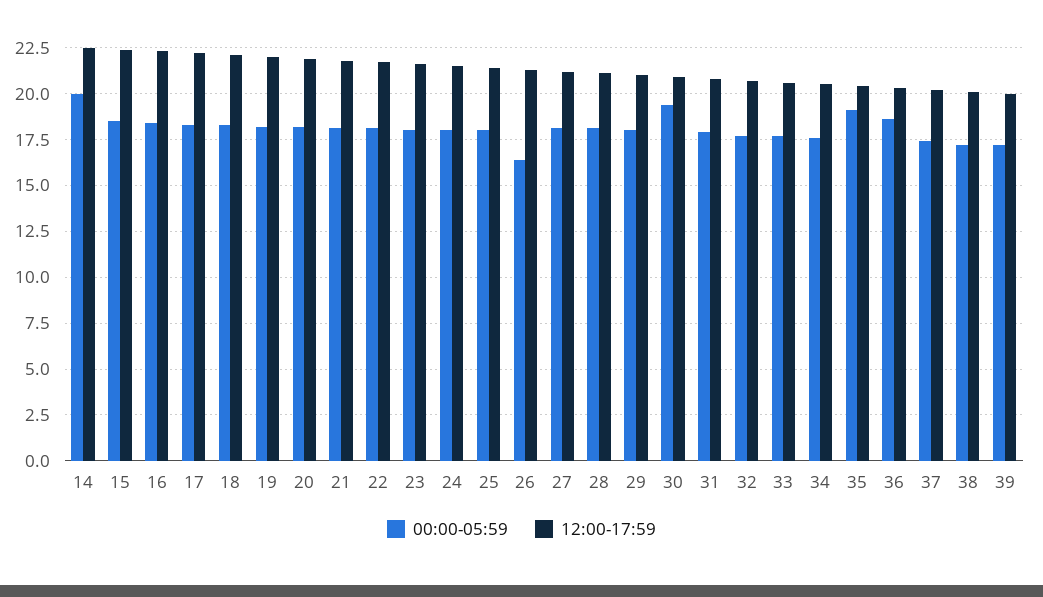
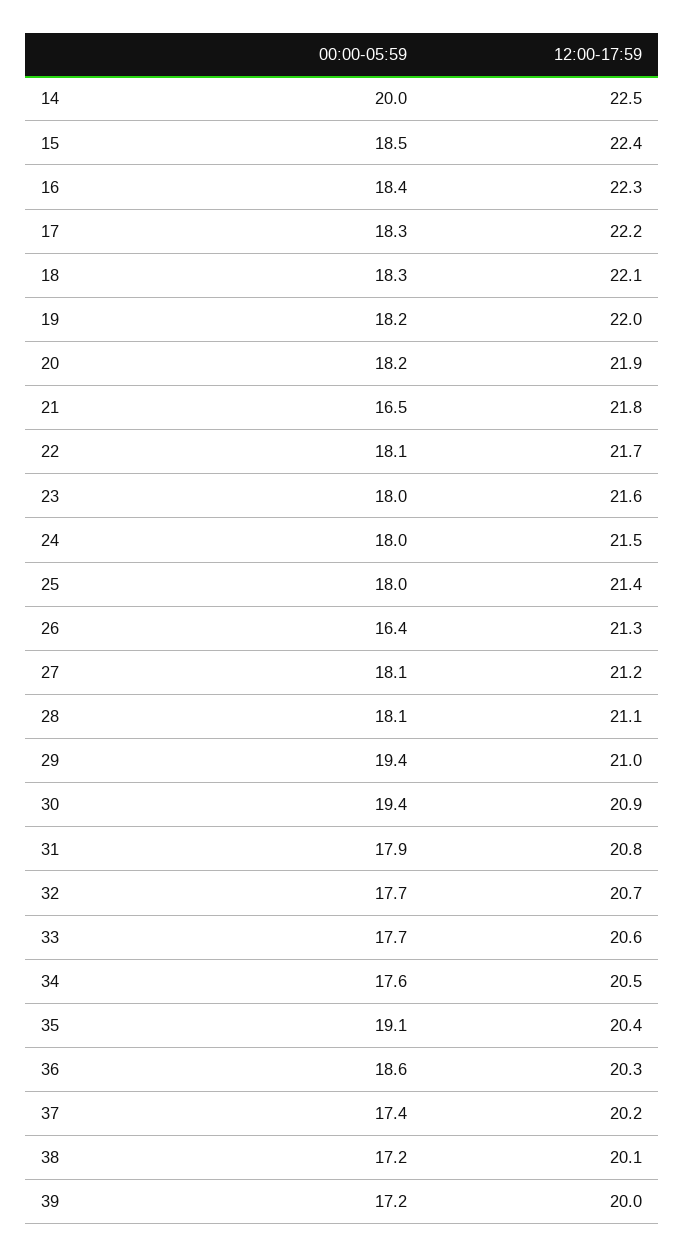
  {
    "00:00-05:59": {
      "14": 20,
      "15": 18.5,
      "16": 18.4,
      "17": 18.3,
      "18": 18.3,
      "19": 18.2,
      "20": 18.2,
-     "21": 18,
+     "21": 16.5,
      "22": 18.1,
      "23": 18,
      "24": 18,
      "25": 18,
      "26": 16.4,
      "27": 18.1,
      "28": 18.1,
-     "29": 18,
+     "29": 19.4,
      "30": 19.4,
      "31": 17.9,
      "32": 17.7,
      "33": 17.7,
      "34": 17.6,
      "35": 19.1,
      "36": 18.6,
      "37": 17.4,
      "38": 17.2,
      "39": 17.2
    },
    "12:00-17:59": {
      "14": 22.5,
      "15": 22.4,
      "16": 22.3,
      "17": 22.2,
      "18": 22.1,
      "19": 22,
      "20": 21.9,
      "21": 21.8,
      "22": 21.7,
      "23": 21.6,
      "24": 21.5,
      "25": 21.4,
      "26": 21.3,
      "27": 21.2,
      "28": 21.1,
      "29": 21,
      "30": 20.9,
      "31": 20.8,
      "32": 20.7,
      "33": 20.6,
      "34": 20.5,
      "35": 20.4,
      "36": 20.3,
      "37": 20.2,
      "38": 20.1,
      "39": 20
    }
  }

